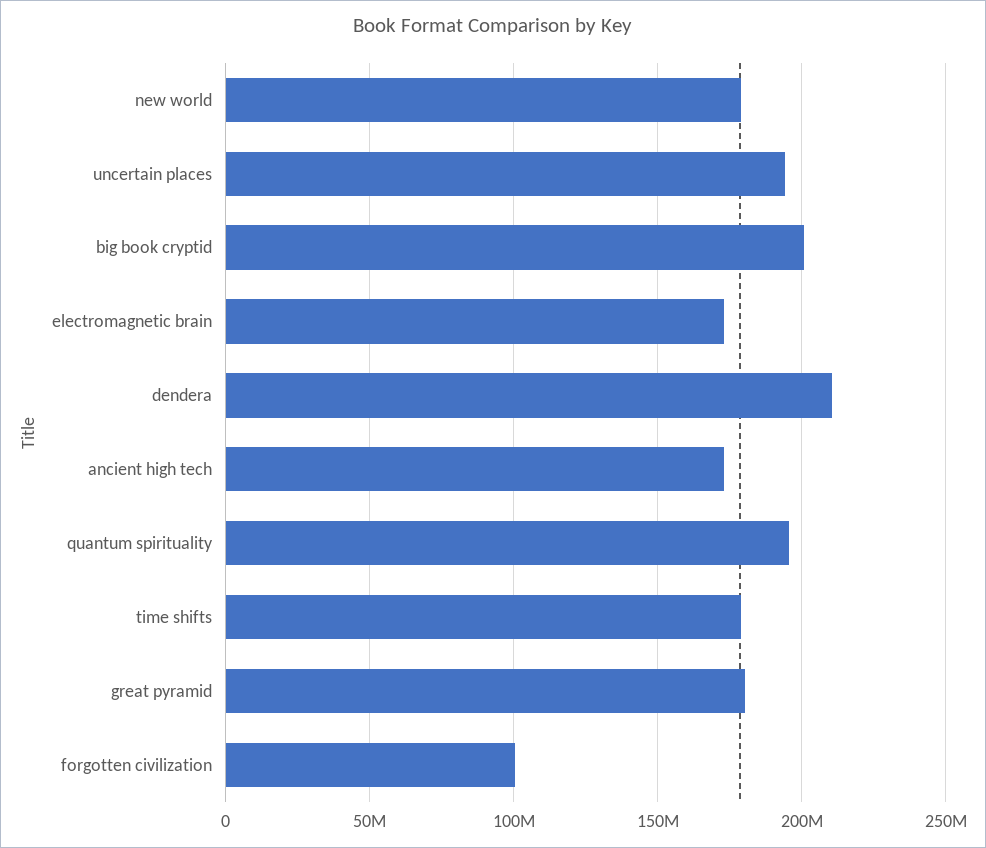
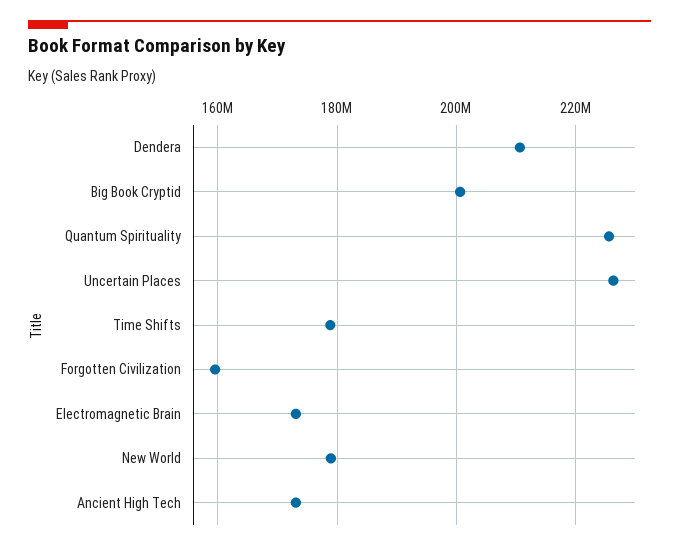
  {
    "new world": 178000000,
-   "uncertain places": 195000000,
+   "uncertain places": 226000000,
    "big book cryptid": 200000000,
    "electromagnetic brain": 174000000,
    "dendera": 210000000,
    "ancient high tech": 174000000,
-   "quantum spirituality": 195000000,
+   "quantum spirituality": 226000000,
    "time shifts": 178000000,
-   "great pyramid": 180000000,
-   "forgotten civilization": 100000000
+   "forgotten civilization": 160000000
  }

